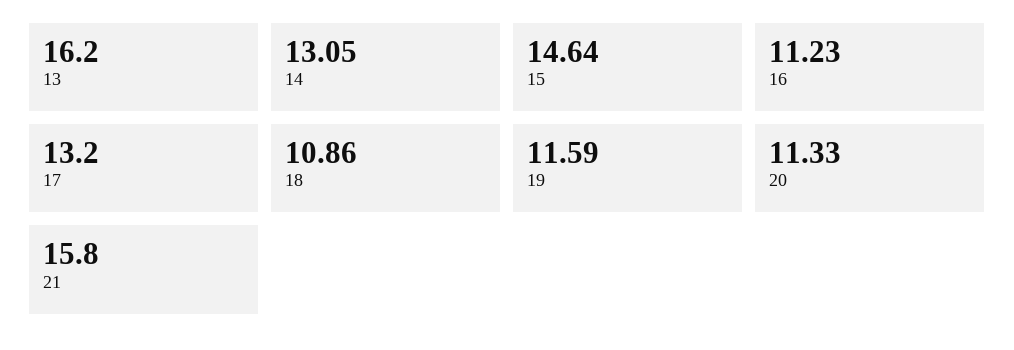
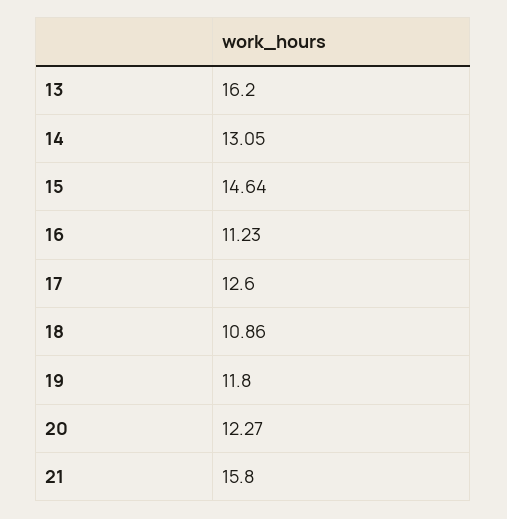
  {
    "13": 16.2,
    "14": 13.05,
    "15": 14.64,
    "16": 11.23,
-   "17": 13.2,
+   "17": 12.6,
    "18": 10.86,
-   "19": 11.59,
+   "19": 11.8,
-   "20": 11.33,
+   "20": 12.27,
    "21": 15.8
  }

